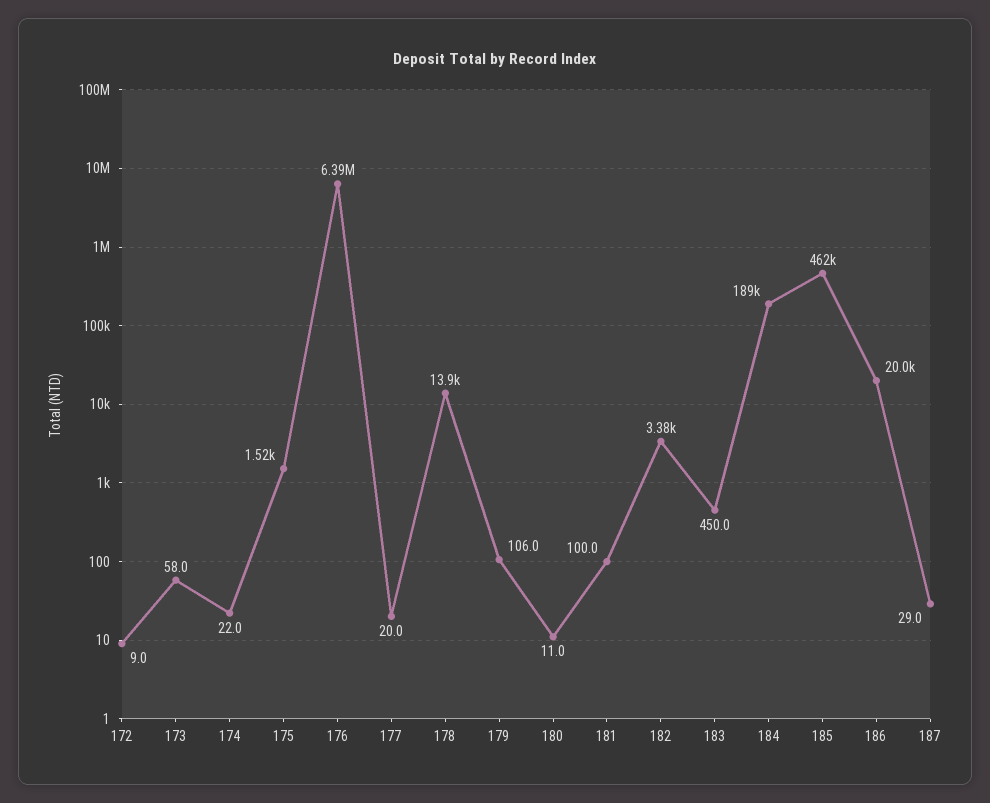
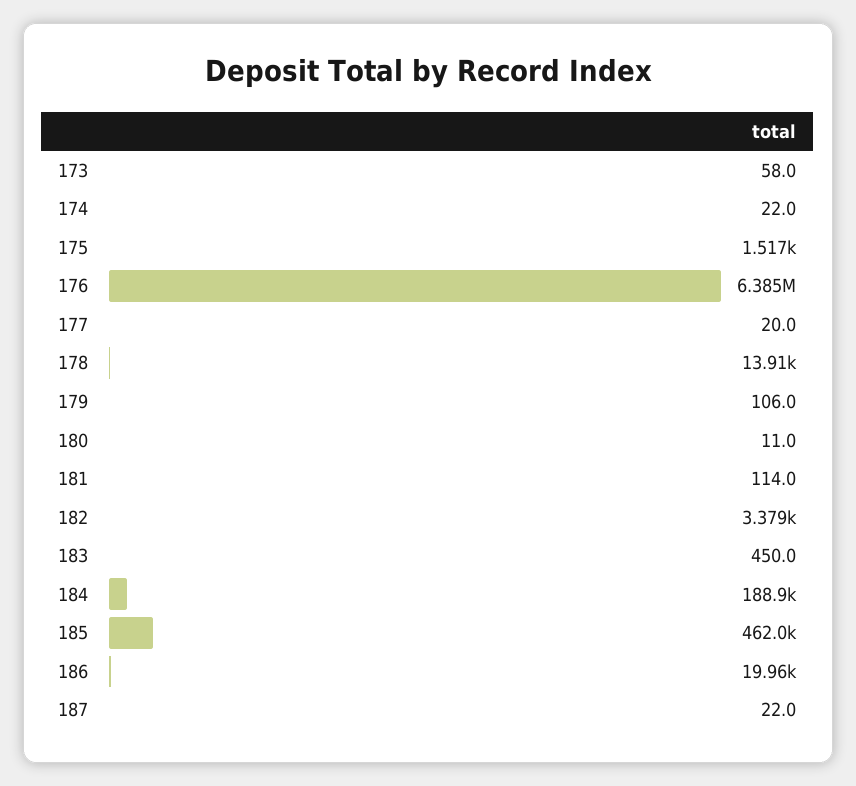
  {
-   "172": 9,
    "173": 58,
    "174": 22,
    "175": 1517,
    "176": 6385000,
    "177": 20,
    "178": 13910,
    "179": 106,
    "180": 11,
-   "181": 100,
+   "181": 114,
    "182": 3379,
    "183": 450,
    "184": 188900,
    "185": 462000,
    "186": 19960,
-   "187": 29
+   "187": 22
  }

